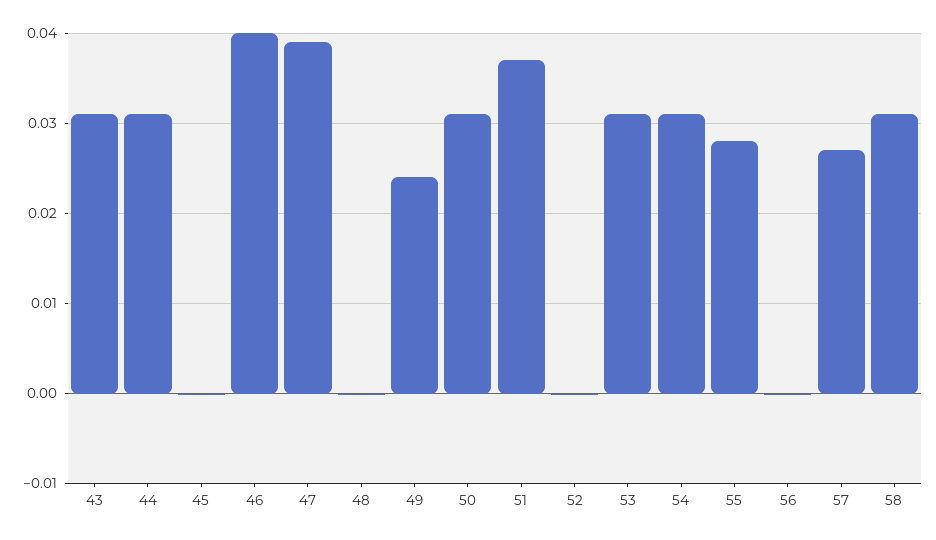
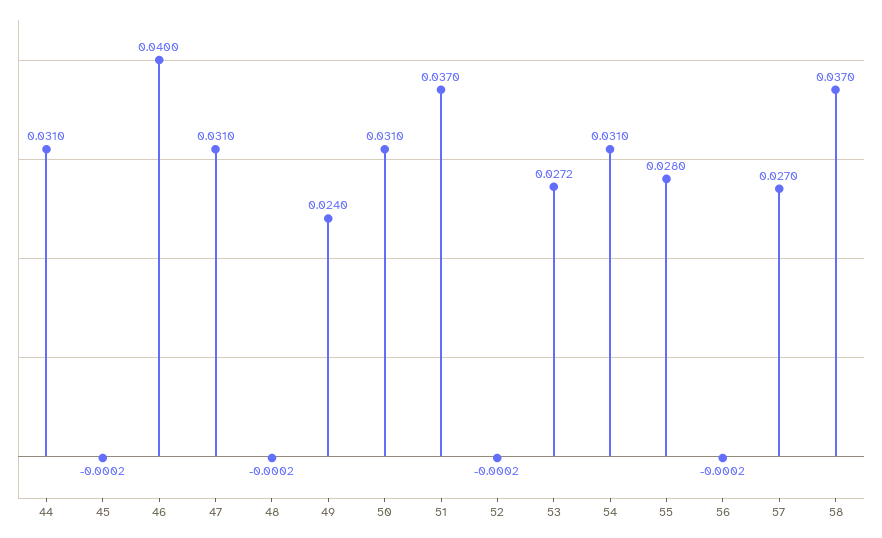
  {
-   "43": 0.031,
    "44": 0.031,
    "45": -0.0002,
    "46": 0.04,
-   "47": 0.039,
+   "47": 0.031,
    "48": -0.0002,
    "49": 0.024,
    "50": 0.031,
    "51": 0.037,
    "52": -0.0002,
-   "53": 0.031,
+   "53": 0.0272,
    "54": 0.031,
    "55": 0.028,
    "56": -0.0002,
    "57": 0.027,
-   "58": 0.031
+   "58": 0.037
  }

